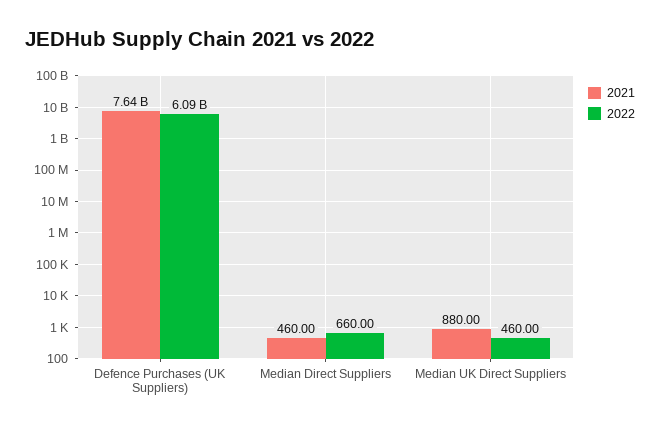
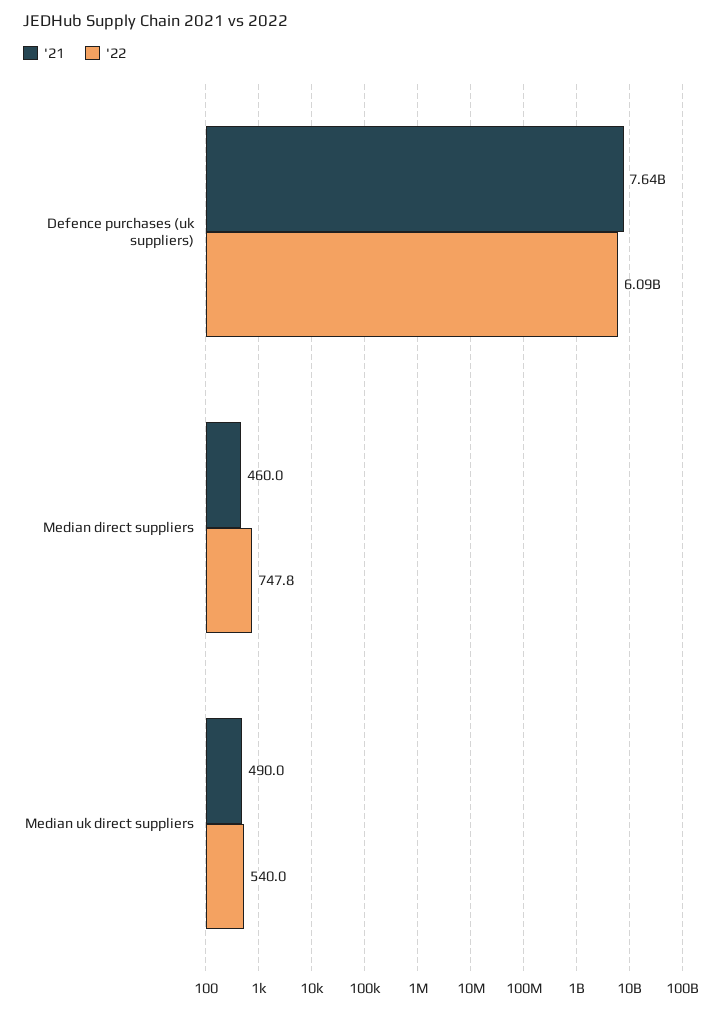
  {
    "2021": {
      "Defence Purchases (UK Suppliers)": 7640000000,
      "Median Direct Suppliers": 460,
-     "Median UK Direct Suppliers": 880
+     "Median UK Direct Suppliers": 490
    },
    "2022": {
      "Defence Purchases (UK Suppliers)": 6090000000,
-     "Median Direct Suppliers": 660,
+     "Median Direct Suppliers": 747.8,
-     "Median UK Direct Suppliers": 460
+     "Median UK Direct Suppliers": 540
    }
  }

